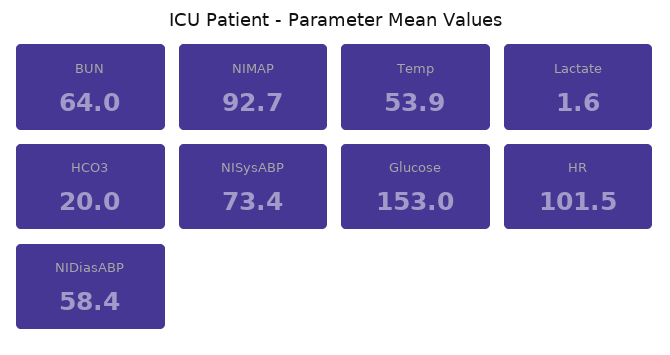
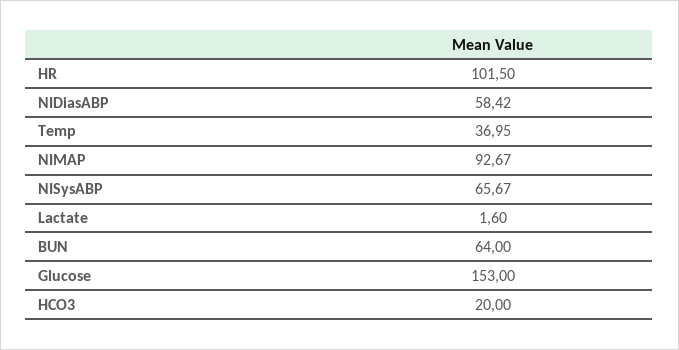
  {
    "BUN": 64,
    "NIMAP": 92.67,
-   "Temp": 53.9,
+   "Temp": 36.95,
    "Lactate": 1.6,
    "HCO3": 20,
-   "NISysABP": 73.4,
+   "NISysABP": 65.67,
    "Glucose": 153,
    "HR": 101.5,
    "NIDiasABP": 58.42
  }

